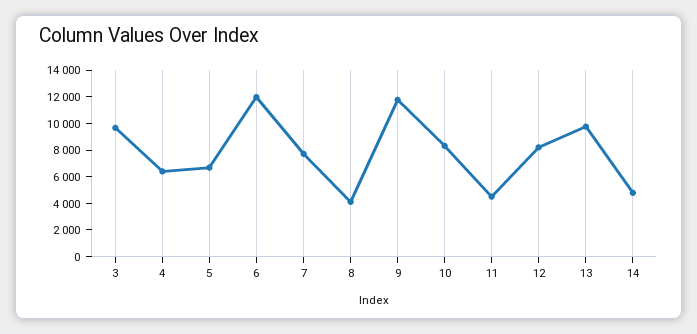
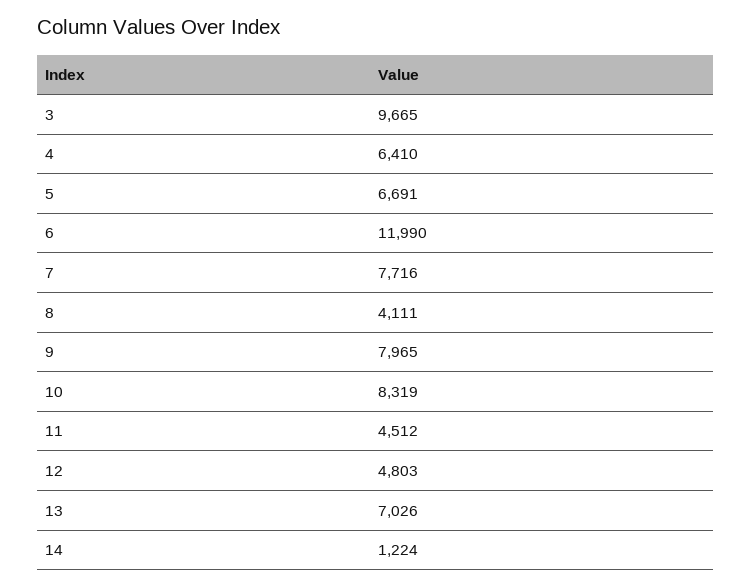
  {
    "3": 9665,
    "4": 6410,
    "5": 6691,
    "6": 11990,
    "7": 7716,
    "8": 4111,
-   "9": 12000,
+   "9": 7965,
    "10": 8319,
    "11": 4512,
-   "12": 8000,
+   "12": 4803,
-   "13": 10000,
+   "13": 7026,
-   "14": 5000
+   "14": 1224
  }

